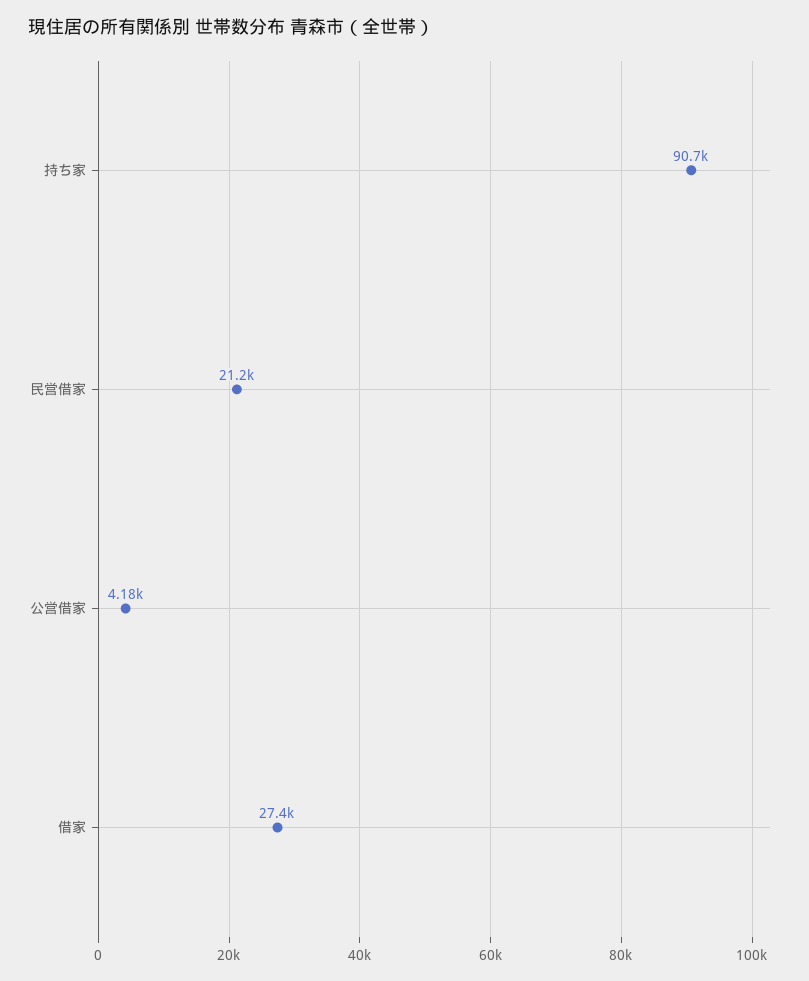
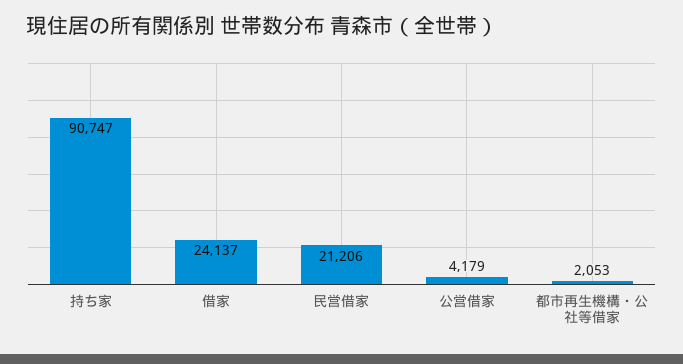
  {
    "持ち家": 90747,
    "民営借家": 21206,
    "公営借家": 4179,
-   "借家": 27400
+   "借家": 24137,
+   "都市再生機構・公社等借家": 2053
  }

